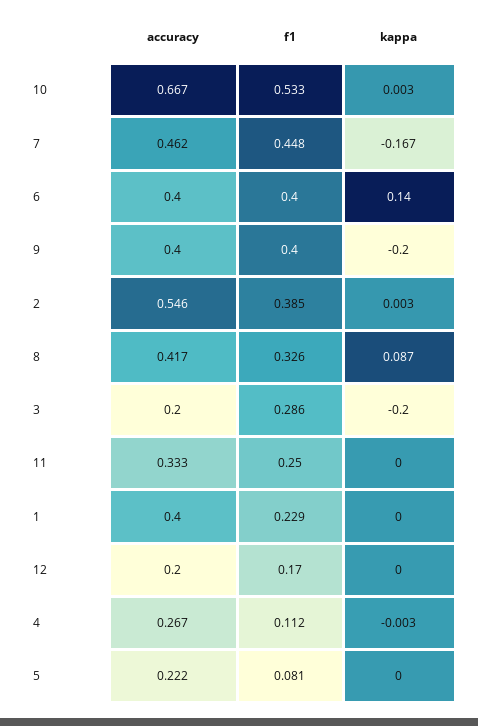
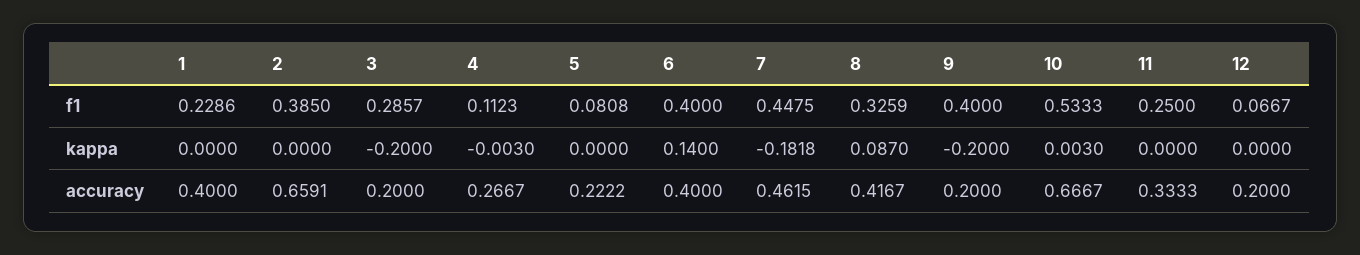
  {
    "accuracy": {
      "10": 0.6667,
      "7": 0.4615,
      "6": 0.4,
-     "9": 0.4,
+     "9": 0.2,
-     "2": 0.546,
+     "2": 0.6591,
      "8": 0.4167,
      "3": 0.2,
      "11": 0.3333,
      "1": 0.4,
      "12": 0.2,
      "4": 0.2667,
      "5": 0.2222
    },
    "f1": {
      "10": 0.5333,
      "7": 0.4475,
      "6": 0.4,
      "9": 0.4,
      "2": 0.385,
      "8": 0.3259,
      "3": 0.2857,
      "11": 0.25,
      "1": 0.2286,
-     "12": 0.17,
+     "12": 0.0667,
      "4": 0.1123,
      "5": 0.0808
    },
    "kappa": {
      "10": 0.003,
-     "7": -0.167,
+     "7": -0.1818,
      "6": 0.14,
      "9": -0.2,
-     "2": 0.003,
+     "2": 0,
      "8": 0.087,
      "3": -0.2,
      "11": 0,
      "1": 0,
      "12": 0,
      "4": -0.003,
      "5": 0
    }
  }

